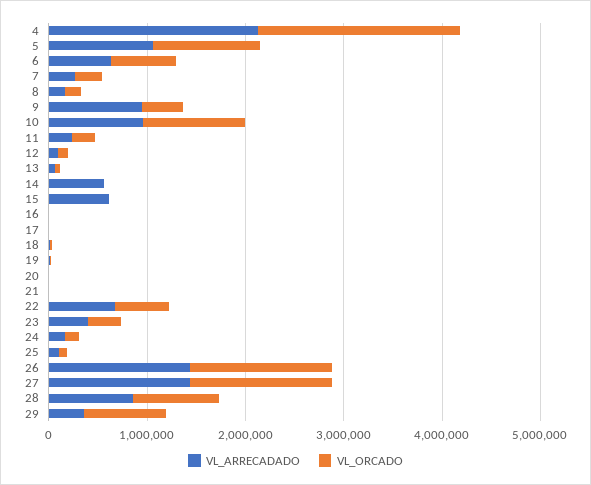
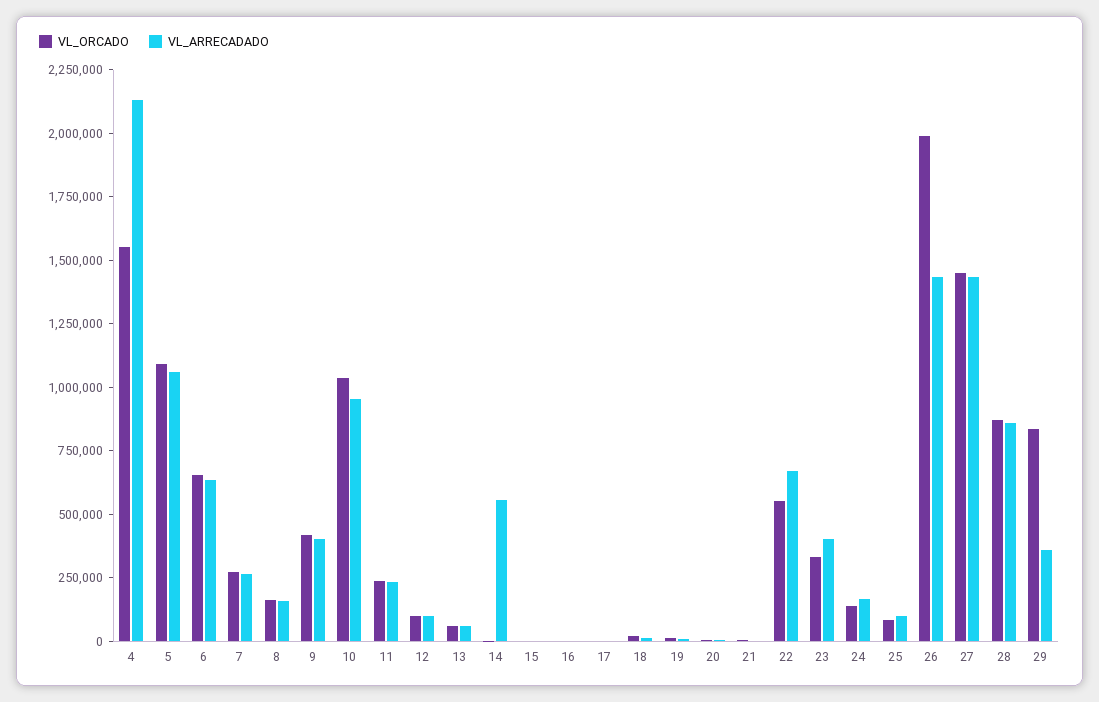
  {
    "VL_ARRECADADO": {
      "4": 2150000,
      "5": 1050000,
      "6": 650000,
      "7": 250000,
      "8": 150000,
-     "9": 1000000,
+     "9": 400000,
      "10": 950000,
      "11": 250000,
      "12": 100000,
      "13": 50000,
      "14": 550000,
-     "15": 600000,
+     "15": 0,
      "16": 0,
      "17": 0,
      "18": 0,
      "19": 0,
      "20": 0,
      "21": 0,
      "22": 650000,
      "23": 400000,
      "24": 150000,
      "25": 100000,
      "26": 1450000,
      "27": 1450000,
      "28": 850000,
      "29": 350000
    },
    "VL_ORCADO": {
-     "4": 2000000,
+     "4": 1550000,
      "5": 1100000,
      "6": 650000,
      "7": 250000,
      "8": 150000,
      "9": 400000,
      "10": 1050000,
      "11": 250000,
      "12": 100000,
      "13": 50000,
      "14": 0,
      "15": 0,
      "16": 0,
      "17": 0,
      "18": 0,
      "19": 0,
      "20": 0,
      "21": 0,
      "22": 550000,
      "23": 350000,
      "24": 150000,
      "25": 100000,
-     "26": 1400000,
+     "26": 2000000,
      "27": 1450000,
      "28": 850000,
      "29": 850000
    }
  }

